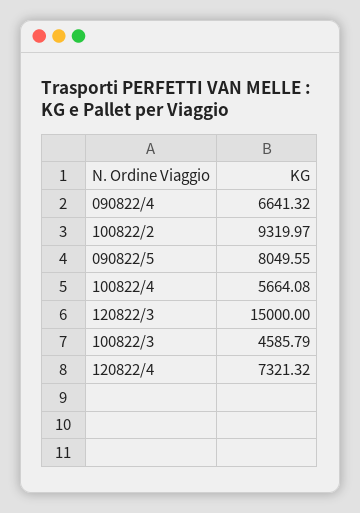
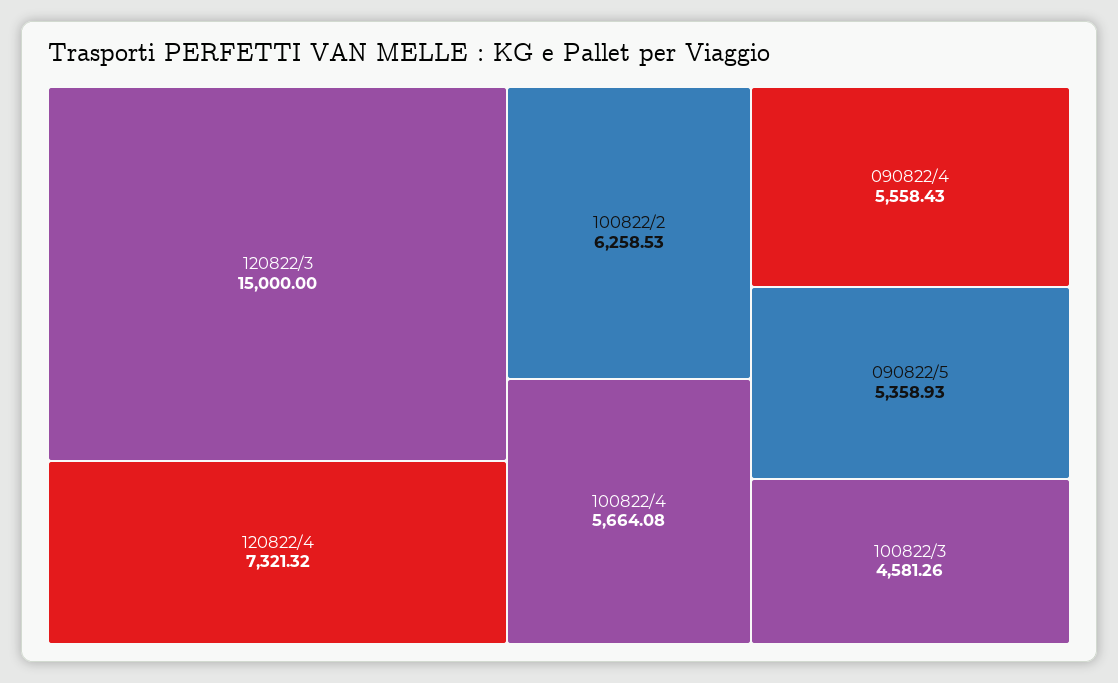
  {
-   "090822/4": 6641.32,
+   "090822/4": 5558.43,
-   "100822/2": 9319.97,
+   "100822/2": 6258.53,
-   "090822/5": 8049.55,
+   "090822/5": 5358.93,
    "100822/4": 5664.08,
    "120822/3": 15000,
-   "100822/3": 4585.79,
+   "100822/3": 4581.26,
    "120822/4": 7321.32
  }

